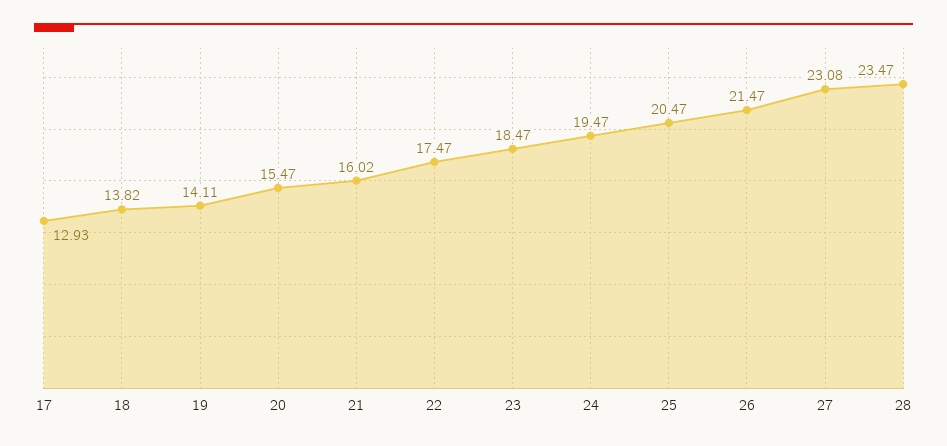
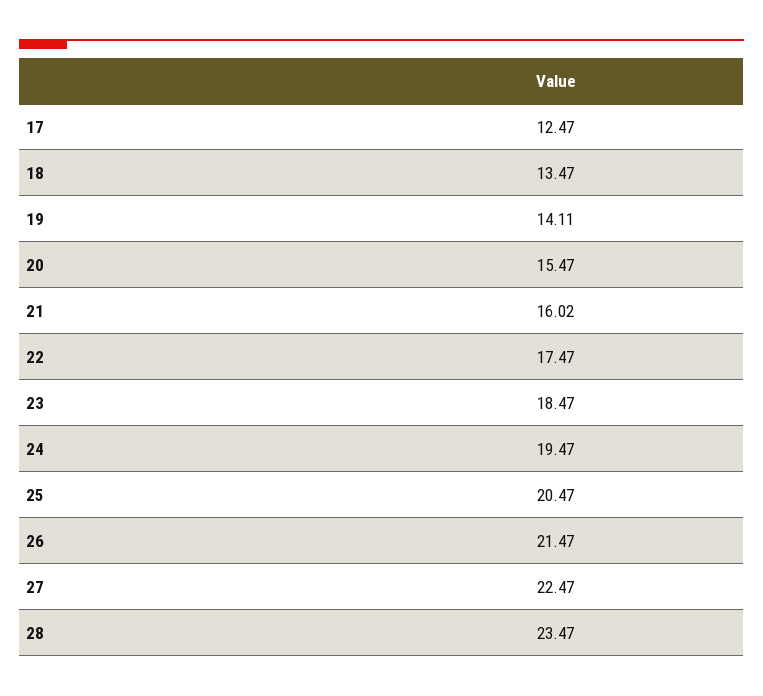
  {
-   "17": 12.93,
+   "17": 12.47,
-   "18": 13.82,
+   "18": 13.47,
    "19": 14.11,
    "20": 15.47,
    "21": 16.02,
    "22": 17.47,
    "23": 18.47,
    "24": 19.47,
    "25": 20.47,
    "26": 21.47,
-   "27": 23.08,
+   "27": 22.47,
    "28": 23.47
  }

